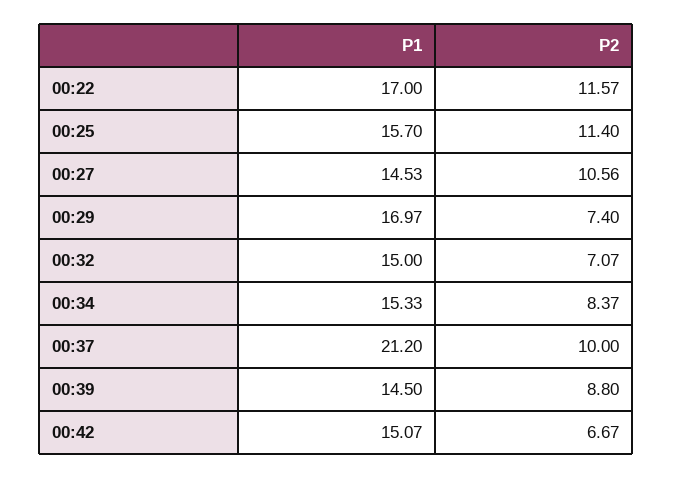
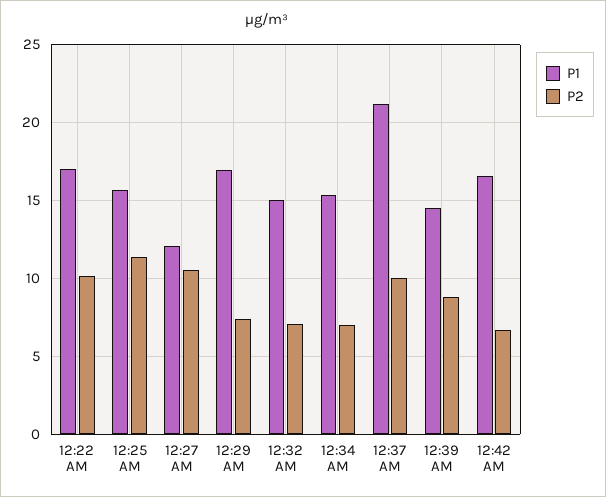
  {
    "P1": {
      "00:22": 17,
      "00:25": 15.7,
-     "00:27": 14.53,
+     "00:27": 12,
      "00:29": 16.97,
      "00:32": 15,
      "00:34": 15.33,
      "00:37": 21.2,
      "00:39": 14.5,
-     "00:42": 15.07
+     "00:42": 16.5
    },
    "P2": {
-     "00:22": 11.57,
+     "00:22": 10,
      "00:25": 11.4,
      "00:27": 10.56,
      "00:29": 7.4,
      "00:32": 7.07,
-     "00:34": 8.37,
+     "00:34": 7,
      "00:37": 10,
      "00:39": 8.8,
      "00:42": 6.67
    }
  }

